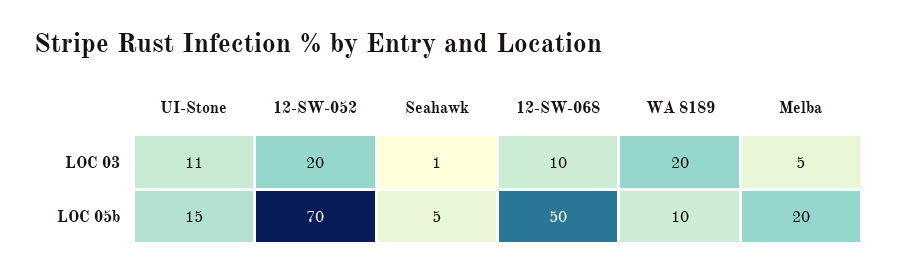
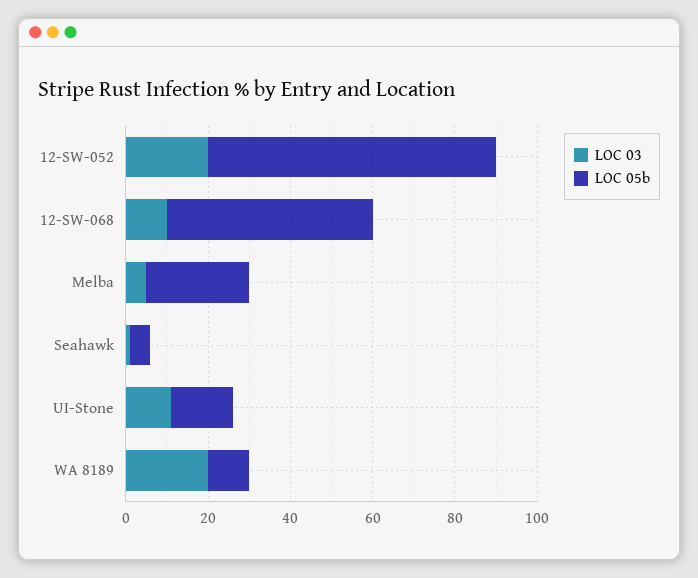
  {
    "LOC 03": {
      "UI-Stone": 11,
      "12-SW-052": 20,
      "Seahawk": 1,
      "12-SW-068": 10,
      "WA 8189": 20,
      "Melba": 5
    },
    "LOC 05b": {
      "UI-Stone": 15,
      "12-SW-052": 70,
      "Seahawk": 5,
      "12-SW-068": 50,
      "WA 8189": 10,
-     "Melba": 20
+     "Melba": 25
    }
  }

